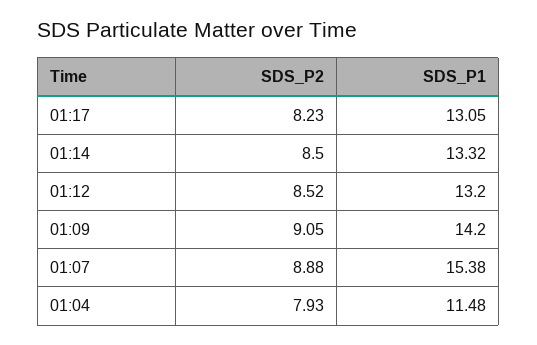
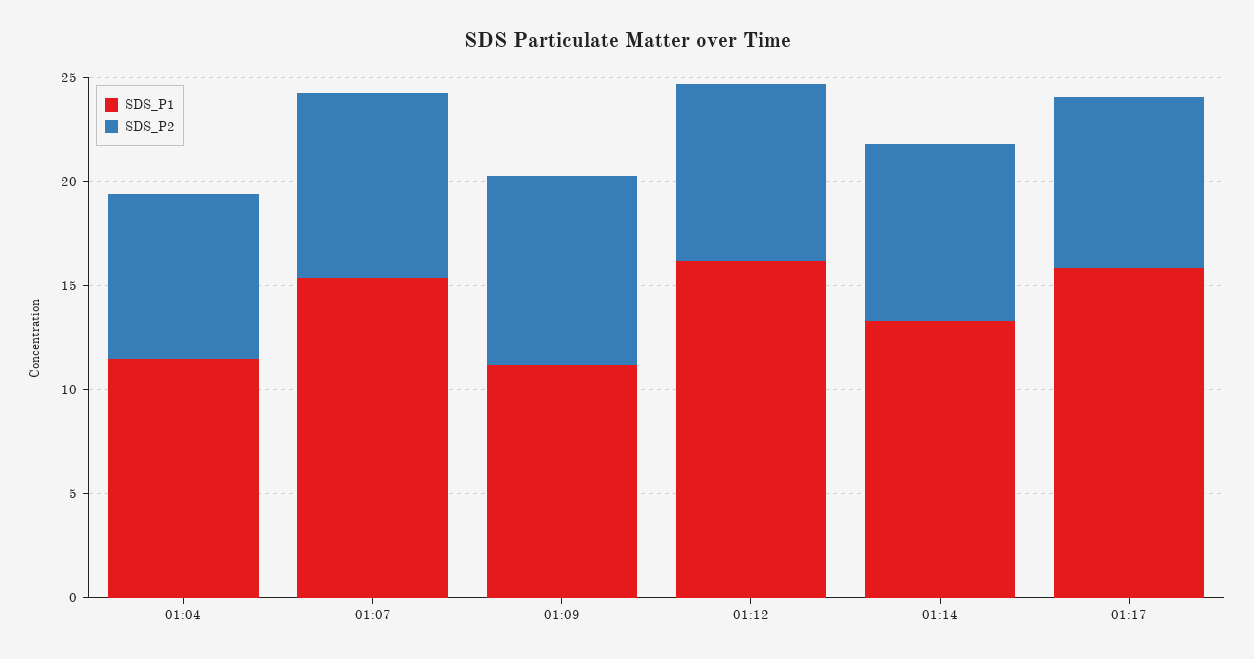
  {
    "SDS_P2": {
      "01:17": 8.23,
      "01:14": 8.5,
      "01:12": 8.52,
      "01:09": 9.05,
      "01:07": 8.88,
      "01:04": 7.93
    },
    "SDS_P1": {
-     "01:17": 13.05,
+     "01:17": 16,
      "01:14": 13.32,
-     "01:12": 13.2,
+     "01:12": 16,
-     "01:09": 14.2,
+     "01:09": 11,
      "01:07": 15.38,
      "01:04": 11.48
    }
  }

